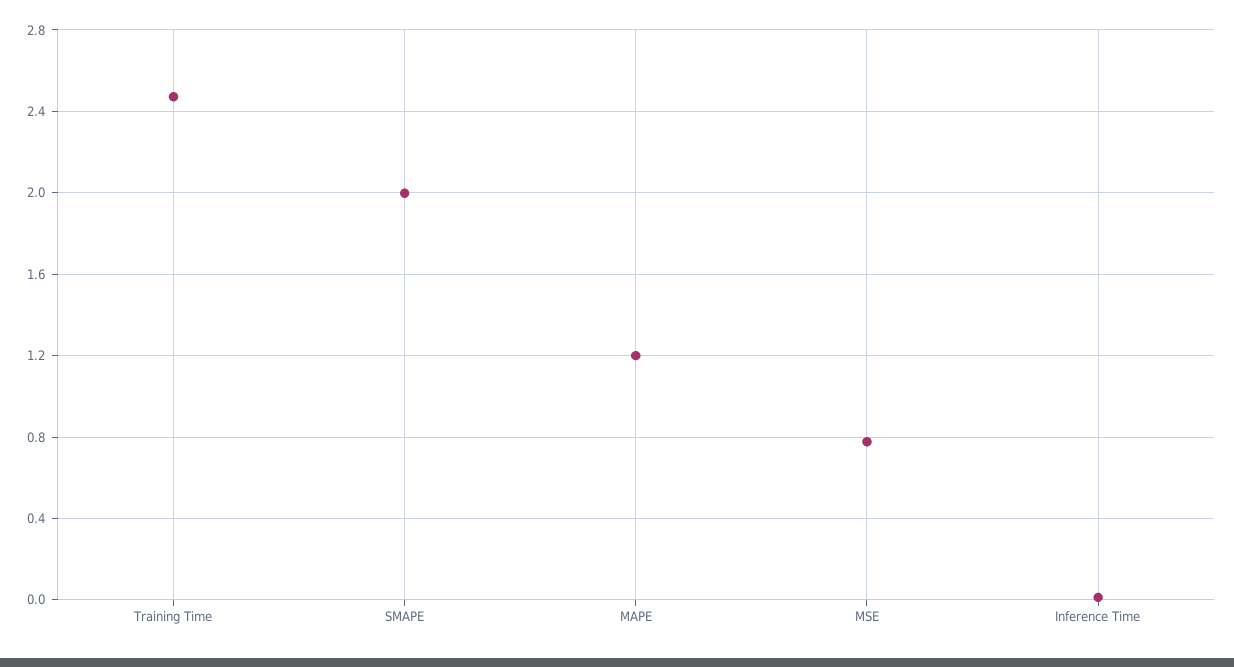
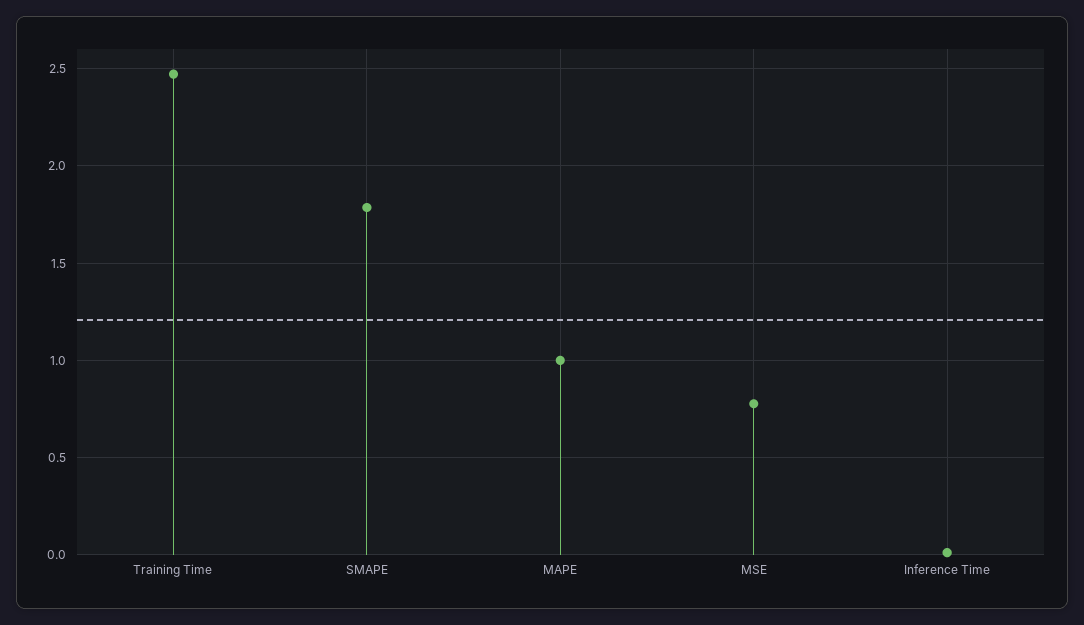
  {
    "Training Time": 2.45,
-   "SMAPE": 2,
+   "SMAPE": 1.8,
-   "MAPE": 1.2,
+   "MAPE": 1,
    "MSE": 0.8,
    "Inference Time": 0
  }

